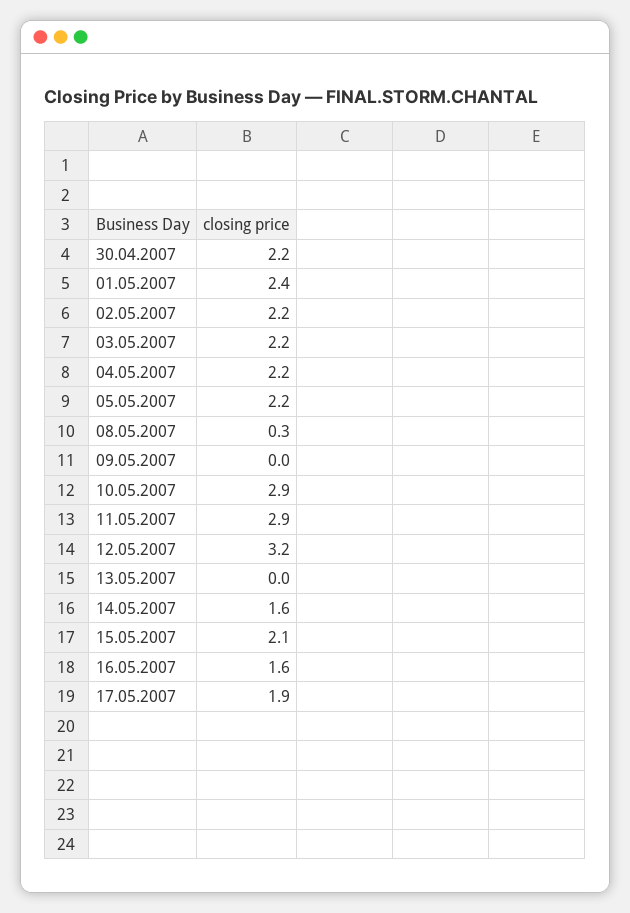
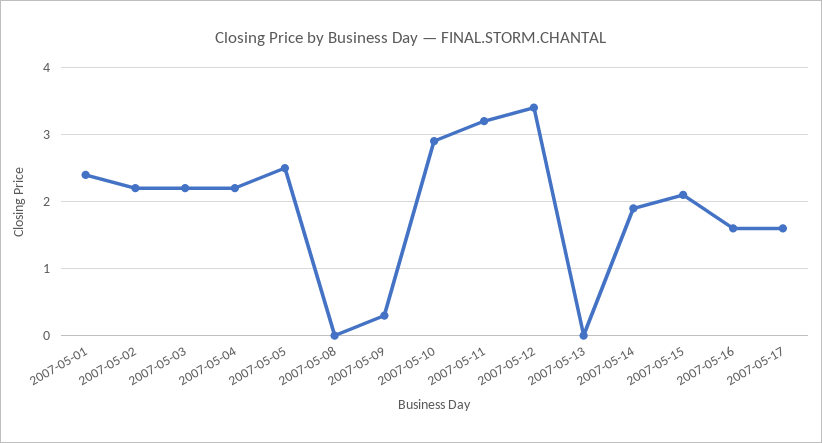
  {
-   "30.04.2007": 2.2,
    "01.05.2007": 2.4,
    "02.05.2007": 2.2,
    "03.05.2007": 2.2,
    "04.05.2007": 2.2,
-   "05.05.2007": 2.2,
+   "05.05.2007": 2.5,
-   "08.05.2007": 0.3,
+   "08.05.2007": 0,
-   "09.05.2007": 0,
+   "09.05.2007": 0.3,
    "10.05.2007": 2.9,
-   "11.05.2007": 2.9,
+   "11.05.2007": 3.2,
-   "12.05.2007": 3.2,
+   "12.05.2007": 3.4,
    "13.05.2007": 0,
-   "14.05.2007": 1.6,
+   "14.05.2007": 1.9,
    "15.05.2007": 2.1,
    "16.05.2007": 1.6,
-   "17.05.2007": 1.9
+   "17.05.2007": 1.6
  }

